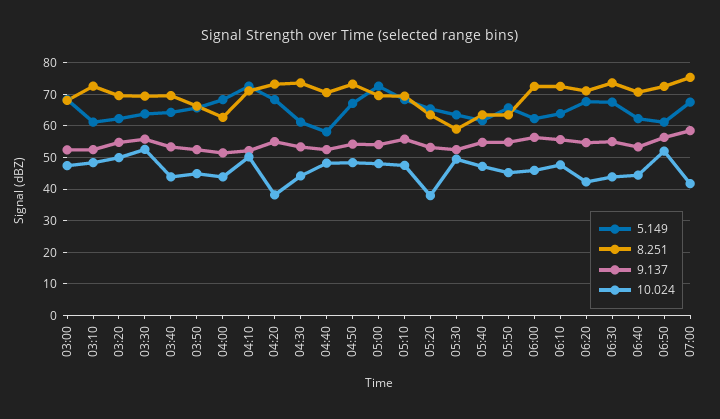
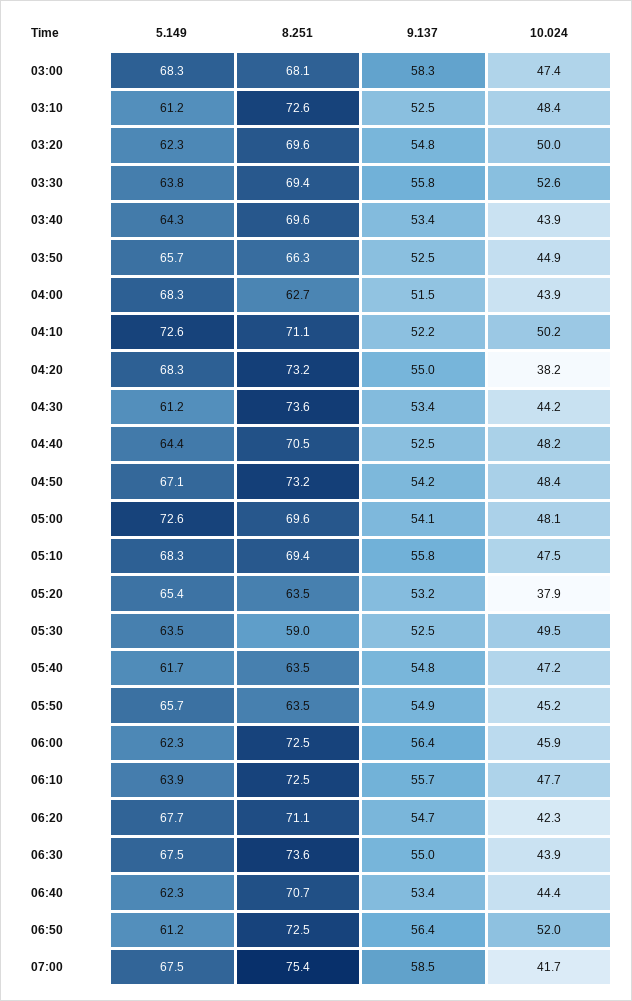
  {
    "5.149": {
      "03:00": 68.3,
      "03:10": 61.2,
      "03:20": 62.3,
      "03:30": 63.8,
      "03:40": 64.3,
      "03:50": 65.7,
      "04:00": 68.3,
      "04:10": 72.6,
      "04:20": 68.3,
      "04:30": 61.2,
-     "04:40": 58,
+     "04:40": 64.4,
      "04:50": 67.1,
      "05:00": 72.6,
      "05:10": 68.3,
      "05:20": 65.4,
      "05:30": 63.5,
      "05:40": 61.7,
      "05:50": 65.7,
      "06:00": 62.3,
      "06:10": 63.9,
      "06:20": 67.7,
      "06:30": 67.5,
      "06:40": 62.3,
      "06:50": 61.2,
      "07:00": 67.5
    },
    "8.251": {
      "03:00": 68.1,
      "03:10": 72.6,
      "03:20": 69.6,
      "03:30": 69.4,
      "03:40": 69.6,
      "03:50": 66.3,
      "04:00": 62.7,
      "04:10": 71.1,
      "04:20": 73.2,
      "04:30": 73.6,
      "04:40": 70.5,
      "04:50": 73.2,
      "05:00": 69.6,
      "05:10": 69.4,
      "05:20": 63.5,
      "05:30": 59,
      "05:40": 63.5,
      "05:50": 63.5,
      "06:00": 72.5,
      "06:10": 72.5,
      "06:20": 71.1,
      "06:30": 73.6,
      "06:40": 70.7,
      "06:50": 72.5,
      "07:00": 75.4
    },
    "9.137": {
-     "03:00": 52,
+     "03:00": 58.3,
      "03:10": 52.5,
      "03:20": 54.8,
      "03:30": 55.8,
      "03:40": 53.4,
      "03:50": 52.5,
      "04:00": 51.5,
      "04:10": 52.2,
      "04:20": 55,
      "04:30": 53.4,
      "04:40": 52.5,
      "04:50": 54.2,
      "05:00": 54.1,
      "05:10": 55.8,
      "05:20": 53.2,
      "05:30": 52.5,
      "05:40": 54.8,
      "05:50": 54.9,
      "06:00": 56.4,
      "06:10": 55.7,
      "06:20": 54.7,
      "06:30": 55,
      "06:40": 53.4,
      "06:50": 56.4,
      "07:00": 58.5
    },
    "10.024": {
      "03:00": 47.4,
      "03:10": 48.4,
      "03:20": 50,
      "03:30": 52.6,
      "03:40": 43.9,
      "03:50": 44.9,
      "04:00": 43.9,
      "04:10": 50.2,
      "04:20": 38.2,
      "04:30": 44.2,
      "04:40": 48.2,
      "04:50": 48.4,
      "05:00": 48.1,
      "05:10": 47.5,
      "05:20": 37.9,
      "05:30": 49.5,
      "05:40": 47.2,
      "05:50": 45.2,
      "06:00": 45.9,
      "06:10": 47.7,
      "06:20": 42.3,
      "06:30": 43.9,
      "06:40": 44.4,
      "06:50": 52,
      "07:00": 41.7
    }
  }

